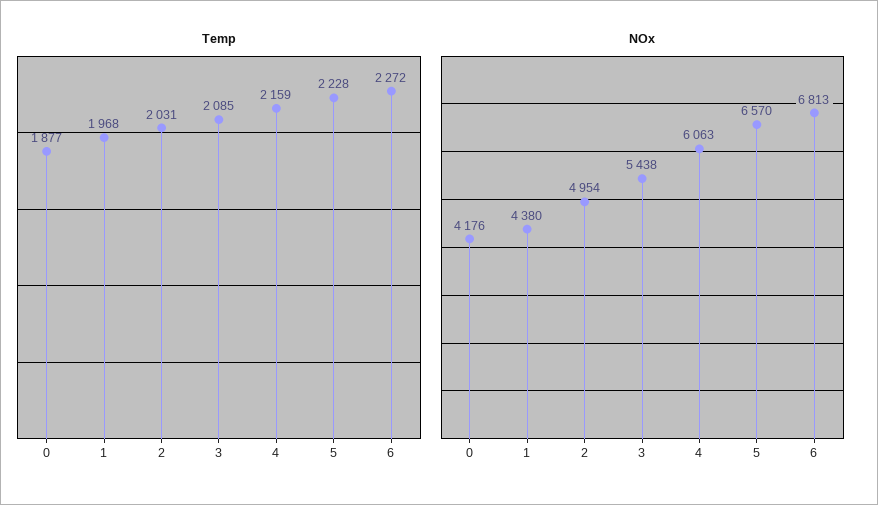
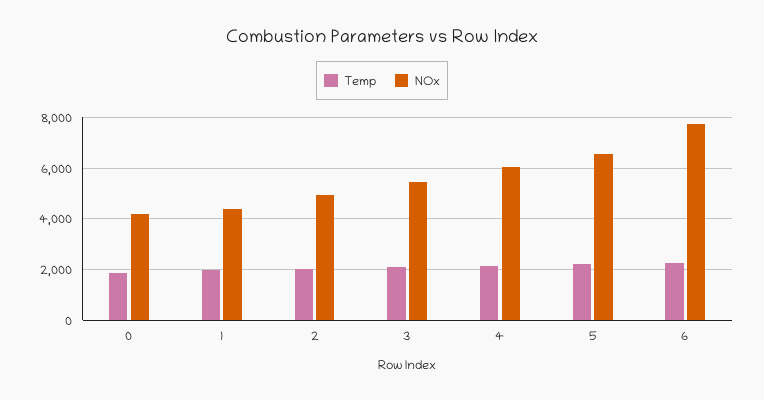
  {
    "Temp": {
      "0": 1877,
      "1": 1968,
      "2": 2031,
      "3": 2085,
      "4": 2159,
      "5": 2228,
      "6": 2272
    },
    "NOx": {
      "0": 4176,
      "1": 4380,
      "2": 4954,
      "3": 5438,
      "4": 6063,
      "5": 6570,
-     "6": 6813
+     "6": 7750
    }
  }

